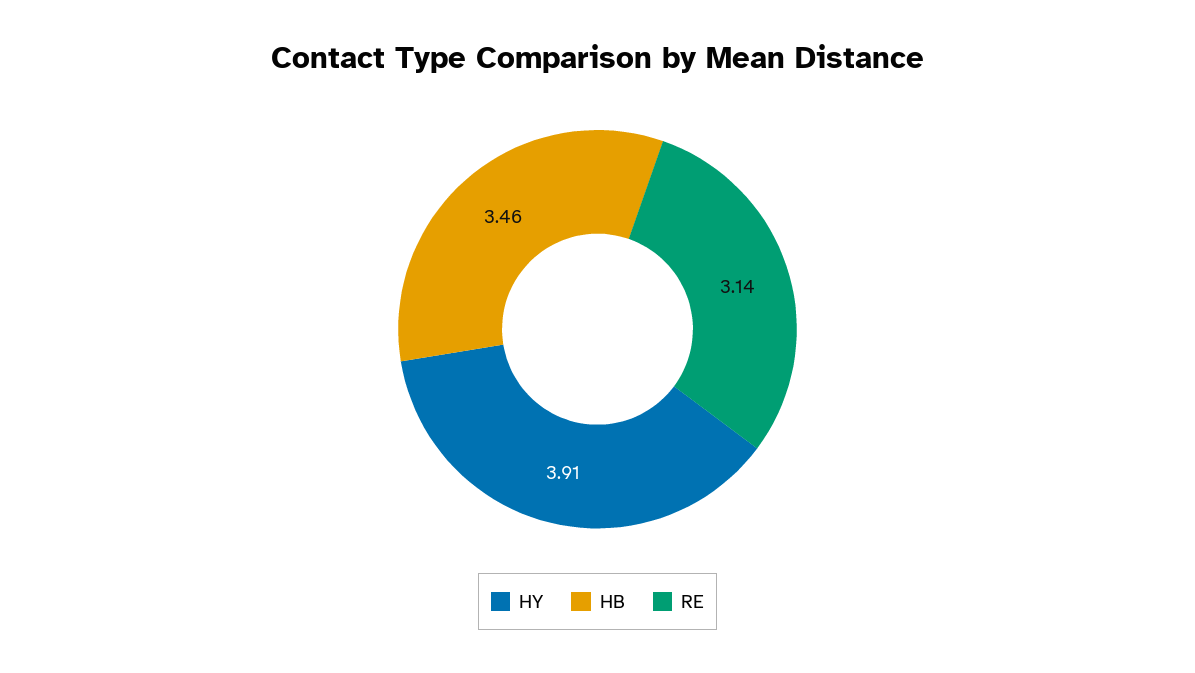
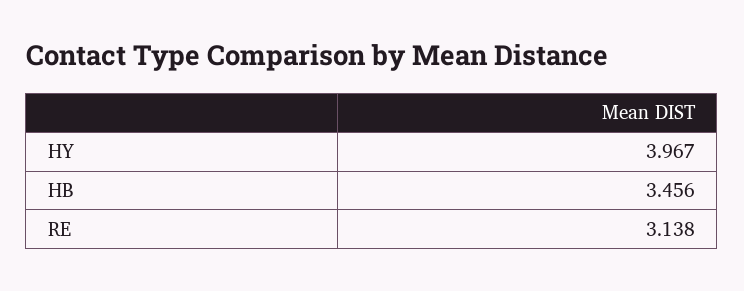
  {
-   "HY": 3.91,
+   "HY": 3.967,
    "HB": 3.456,
    "RE": 3.138
  }

